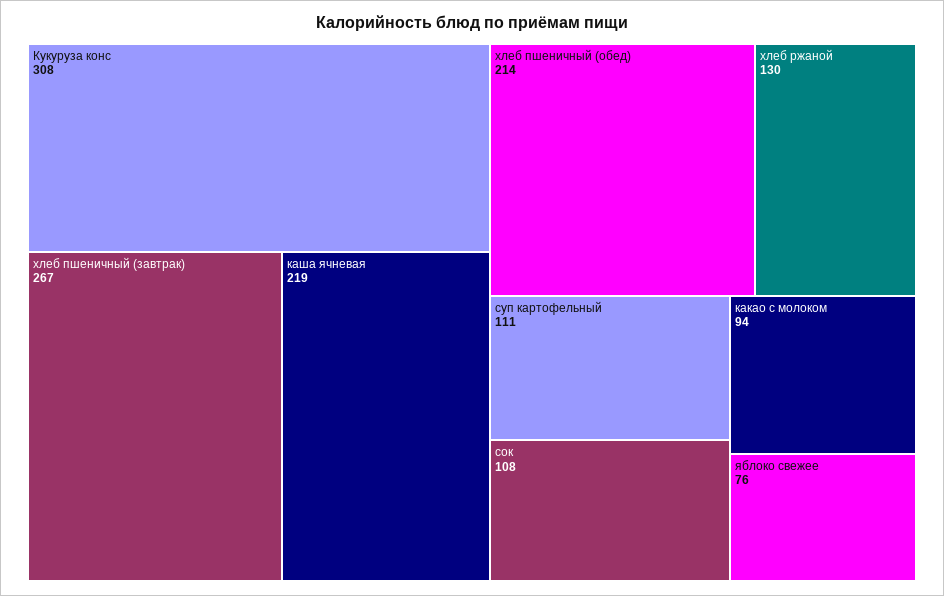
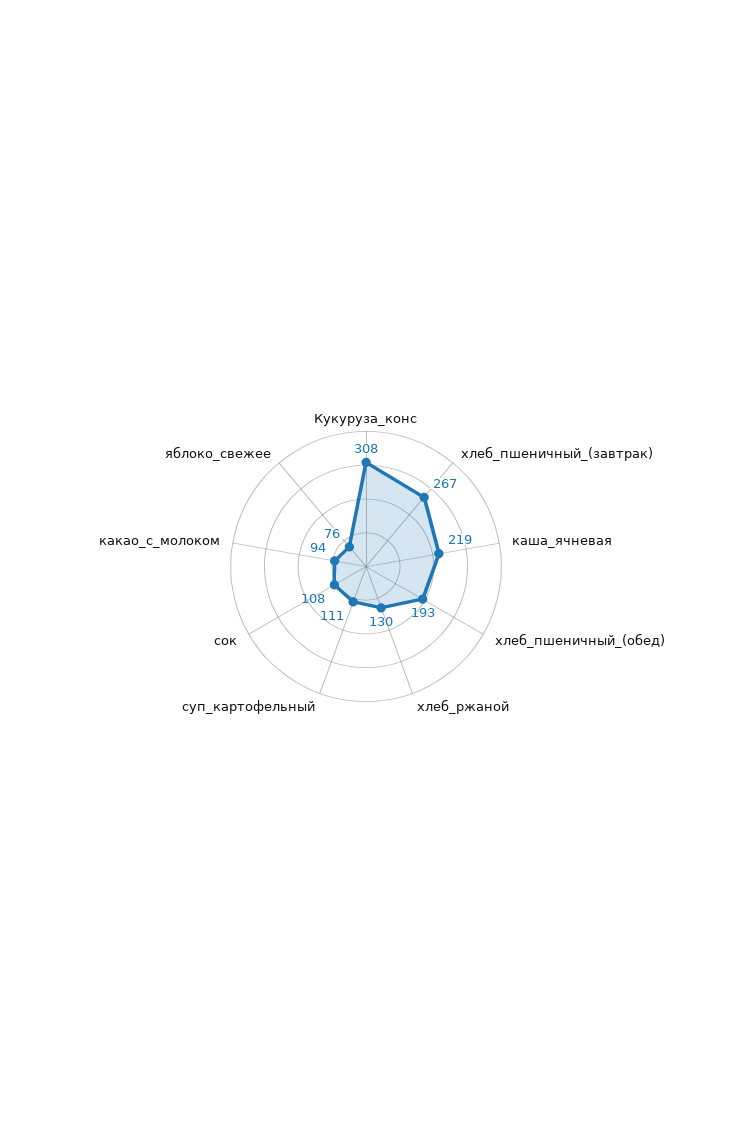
  {
    "Кукуруза конс": 308,
    "хлеб пшеничный (завтрак)": 267,
    "каша ячневая": 219,
-   "хлеб пшеничный (обед)": 214,
+   "хлеб пшеничный (обед)": 193,
    "хлеб ржаной": 130,
    "суп картофельный": 111,
    "сок": 108,
    "какао с молоком": 94,
    "яблоко свежее": 76
  }

